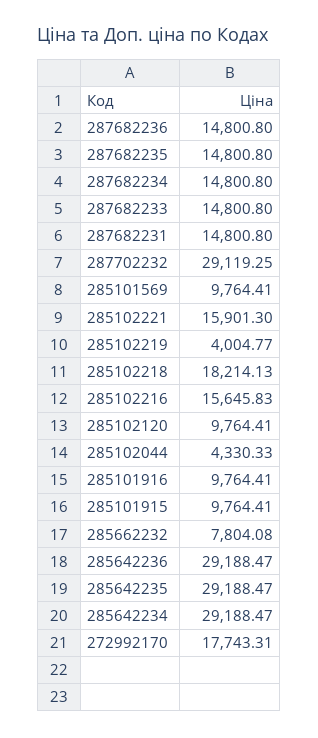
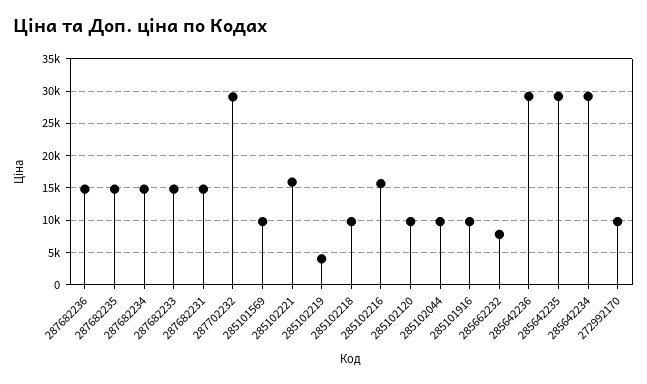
  {
    "287682236": 14800.8,
    "287682235": 14800.8,
    "287682234": 14800.8,
    "287682233": 14800.8,
    "287682231": 14800.8,
    "287702232": 29119.25,
    "285101569": 9764.41,
    "285102221": 15901.3,
    "285102219": 4004.77,
-   "285102218": 18214.13,
+   "285102218": 10000,
    "285102216": 15645.83,
    "285102120": 9764.41,
-   "285102044": 4330.33,
+   "285102044": 10000,
    "285101916": 9764.41,
-   "285101915": 9764.41,
    "285662232": 7804.08,
    "285642236": 29188.47,
    "285642235": 29188.47,
    "285642234": 29188.47,
-   "272992170": 17743.31
+   "272992170": 10000
  }

